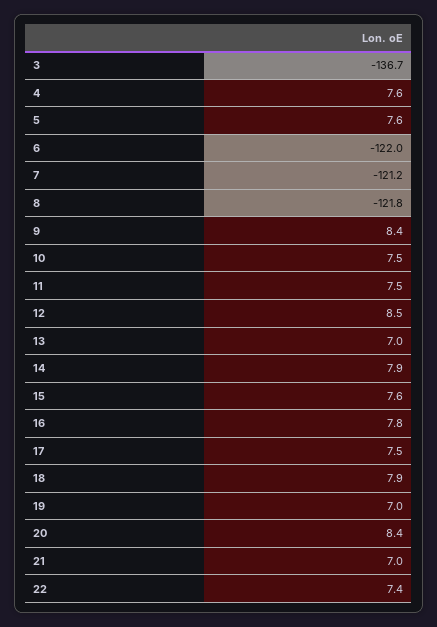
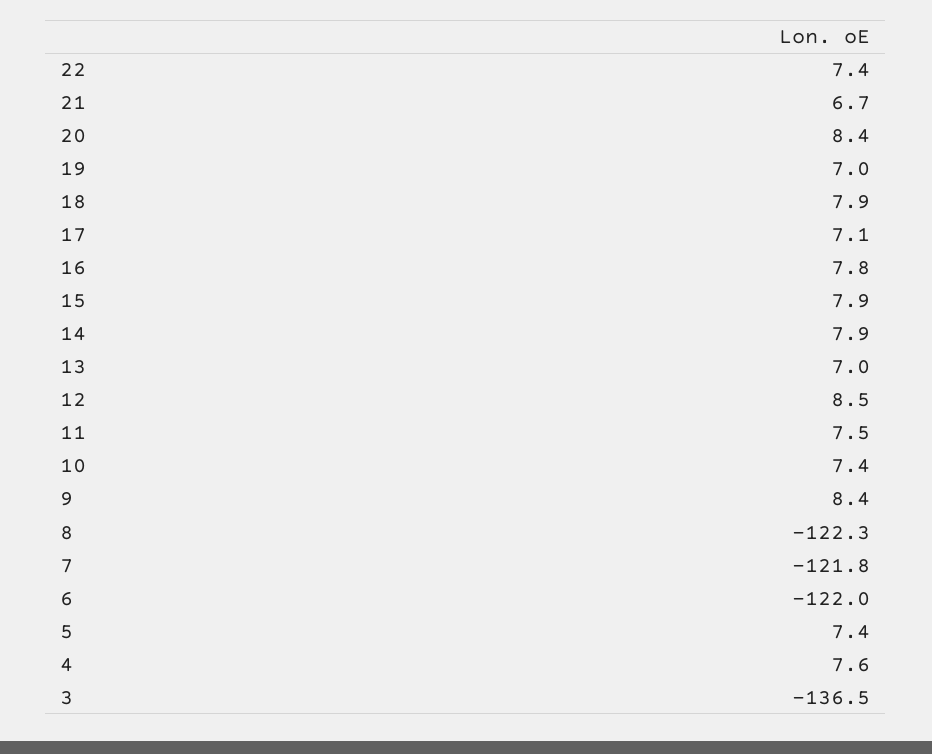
  {
-   "3": -136.7,
+   "3": -136.5,
    "4": 7.6,
-   "5": 7.6,
+   "5": 7.4,
    "6": -122,
-   "7": -121.2,
+   "7": -121.8,
-   "8": -121.8,
+   "8": -122.3,
    "9": 8.4,
-   "10": 7.5,
+   "10": 7.4,
    "11": 7.5,
    "12": 8.5,
    "13": 7,
    "14": 7.9,
-   "15": 7.6,
+   "15": 7.9,
    "16": 7.8,
-   "17": 7.5,
+   "17": 7.1,
    "18": 7.9,
    "19": 7,
    "20": 8.4,
-   "21": 7,
+   "21": 6.7,
    "22": 7.4
  }

